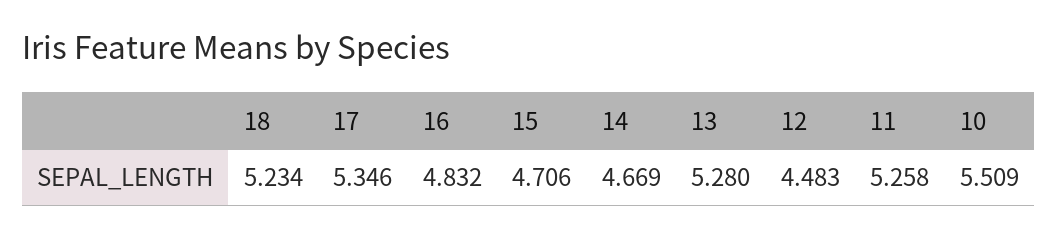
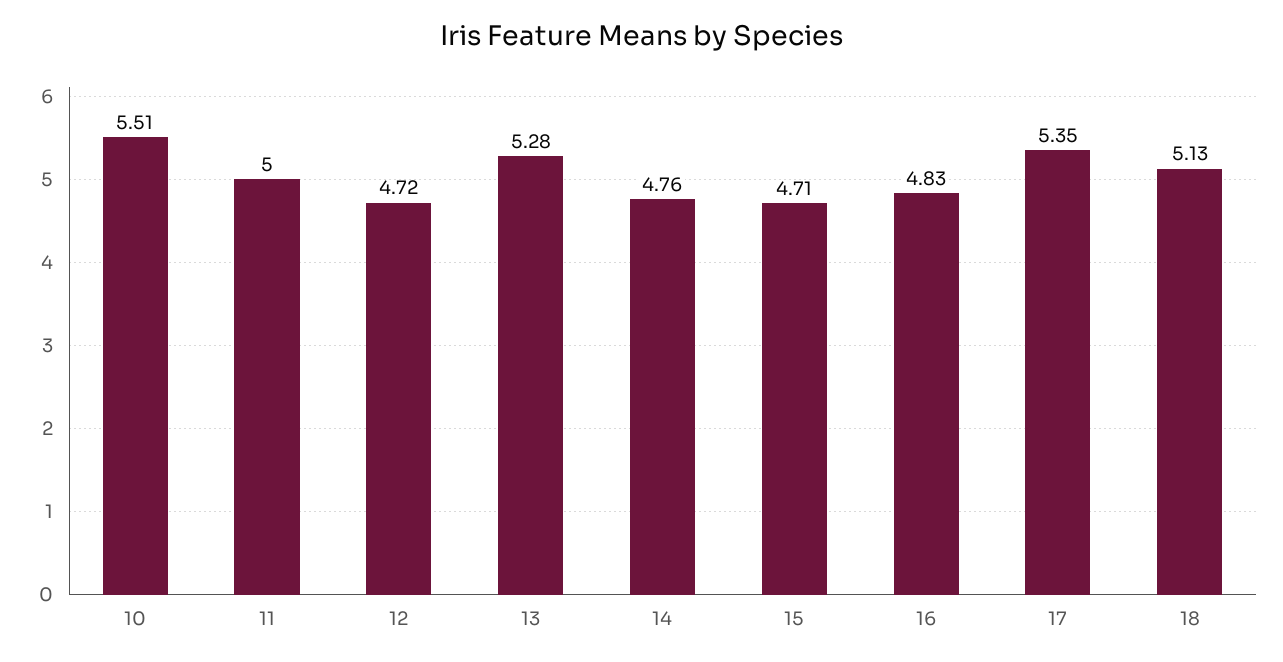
  {
-   "18": 5.234,
+   "18": 5.13,
    "17": 5.346,
    "16": 4.832,
    "15": 4.706,
-   "14": 4.669,
+   "14": 4.76,
    "13": 5.28,
-   "12": 4.483,
+   "12": 4.72,
-   "11": 5.258,
+   "11": 5,
    "10": 5.509
  }

